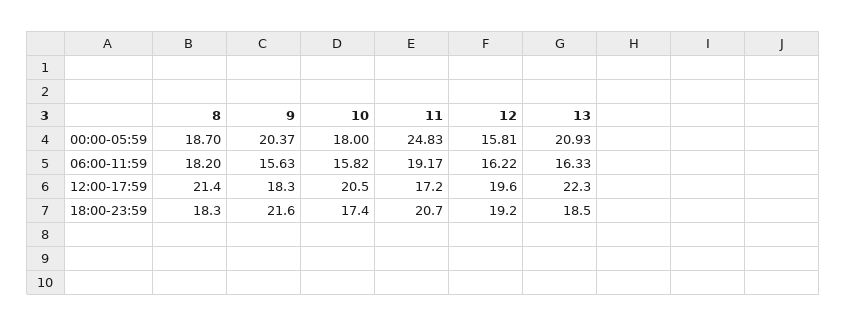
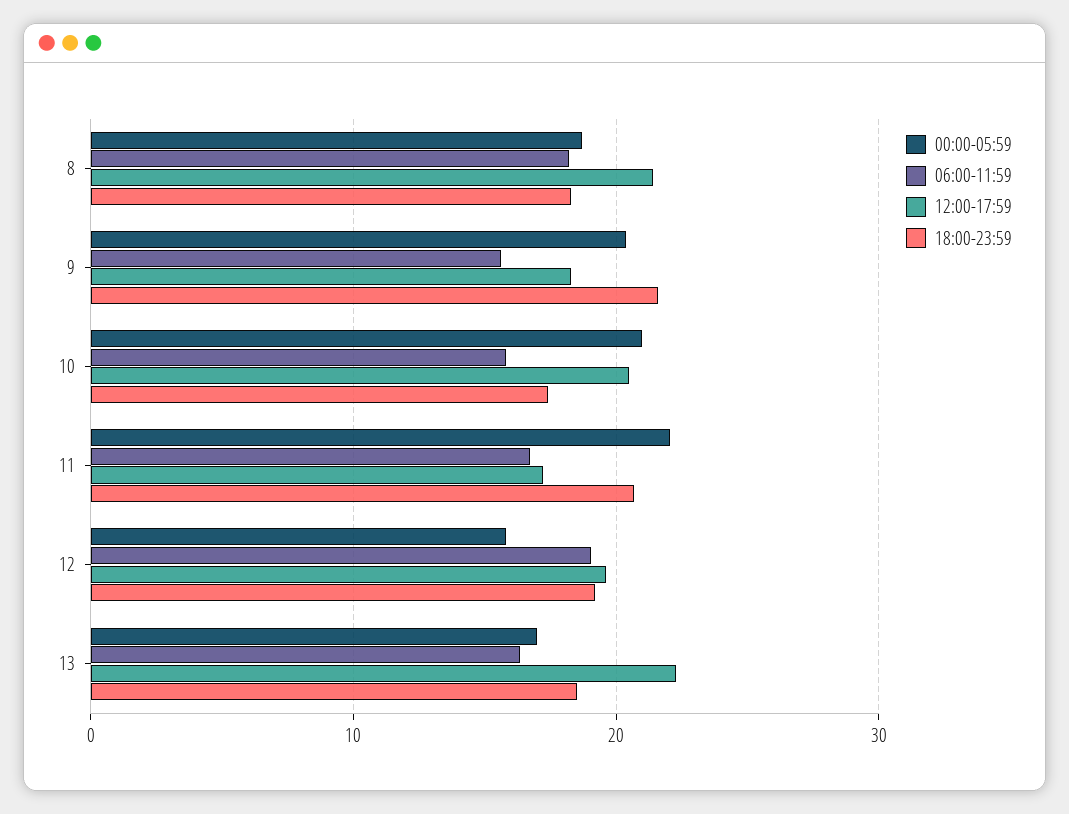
  {
    "00:00-05:59": {
      "8": 18.7,
      "9": 20.37,
-     "10": 18,
+     "10": 21,
-     "11": 24.83,
+     "11": 22,
      "12": 15.81,
-     "13": 20.93
+     "13": 17
    },
    "06:00-11:59": {
      "8": 18.2,
      "9": 15.63,
      "10": 15.82,
-     "11": 19.17,
+     "11": 17,
-     "12": 16.22,
+     "12": 19,
      "13": 16.33
    },
    "12:00-17:59": {
      "8": 21.4,
      "9": 18.3,
      "10": 20.5,
      "11": 17.2,
      "12": 19.6,
      "13": 22.3
    },
    "18:00-23:59": {
      "8": 18.3,
      "9": 21.6,
      "10": 17.4,
      "11": 20.7,
      "12": 19.2,
      "13": 18.5
    }
  }

